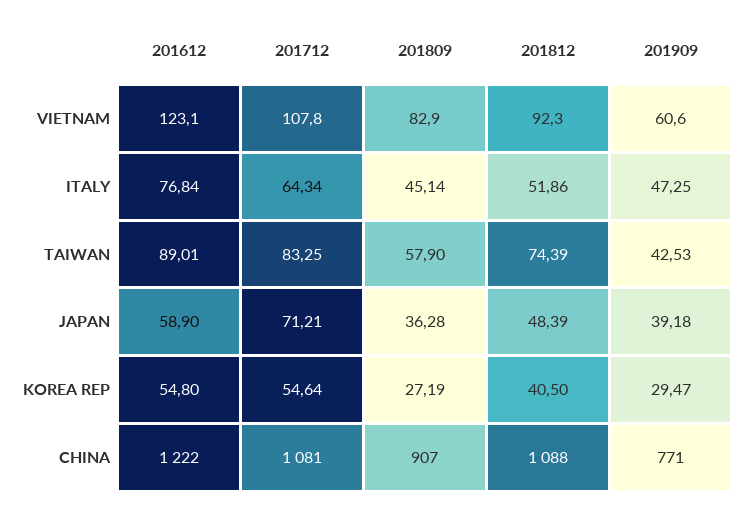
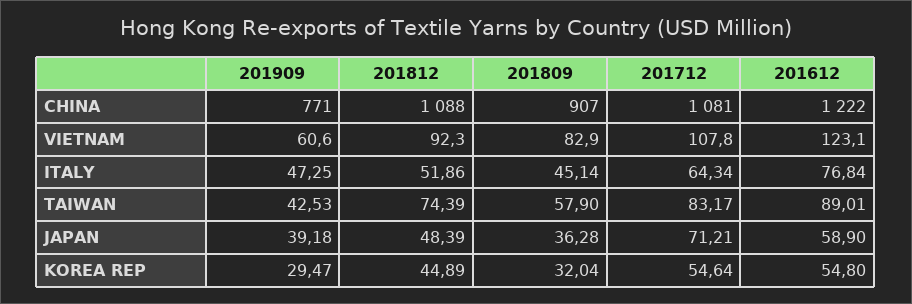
  {
    "201612": {
      "VIETNAM": 123.1,
      "ITALY": 76.84,
      "TAIWAN": 89.01,
      "JAPAN": 58.9,
      "KOREA REP": 54.8,
      "CHINA": 1222
    },
    "201712": {
      "VIETNAM": 107.8,
      "ITALY": 64.34,
-     "TAIWAN": 83.25,
+     "TAIWAN": 83.17,
      "JAPAN": 71.21,
      "KOREA REP": 54.64,
      "CHINA": 1081
    },
    "201809": {
      "VIETNAM": 82.9,
      "ITALY": 45.14,
      "TAIWAN": 57.9,
      "JAPAN": 36.28,
-     "KOREA REP": 27.19,
+     "KOREA REP": 32.04,
      "CHINA": 907
    },
    "201812": {
      "VIETNAM": 92.3,
      "ITALY": 51.86,
      "TAIWAN": 74.39,
      "JAPAN": 48.39,
-     "KOREA REP": 40.5,
+     "KOREA REP": 44.89,
      "CHINA": 1088
    },
    "201909": {
      "VIETNAM": 60.6,
      "ITALY": 47.25,
      "TAIWAN": 42.53,
      "JAPAN": 39.18,
      "KOREA REP": 29.47,
      "CHINA": 771
    }
  }

